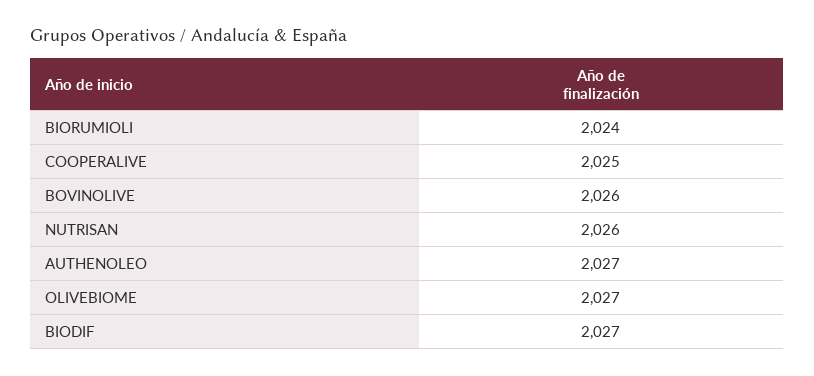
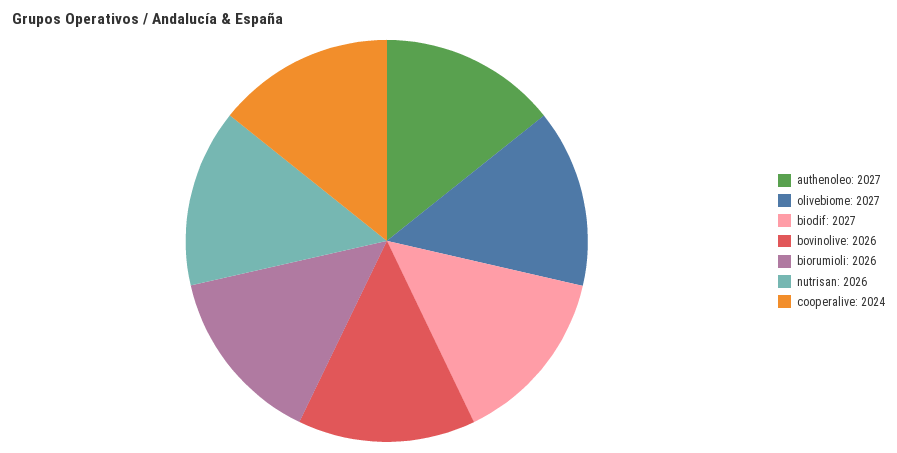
  {
-   "BIORUMIOLI": 2024,
+   "BIORUMIOLI": 2026,
-   "COOPERALIVE": 2025,
+   "COOPERALIVE": 2024,
    "BOVINOLIVE": 2026,
    "NUTRISAN": 2026,
    "AUTHENOLEO": 2027,
    "OLIVEBIOME": 2027,
    "BIODIF": 2027
  }

